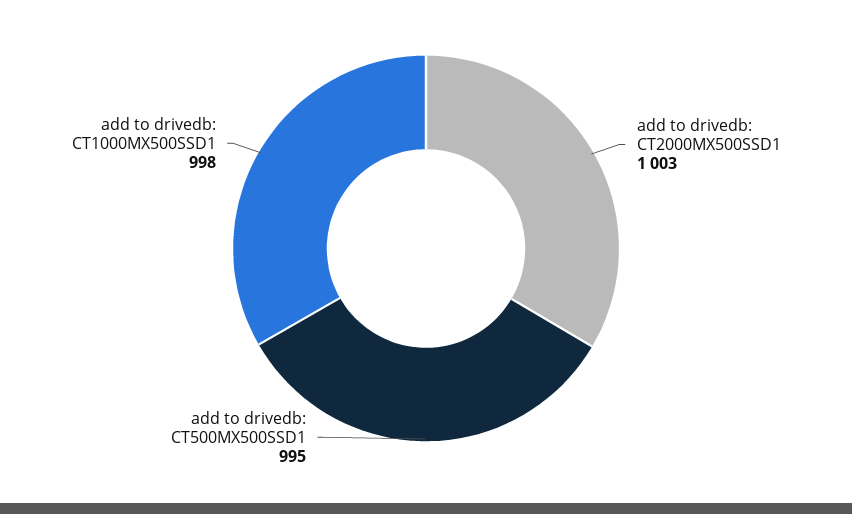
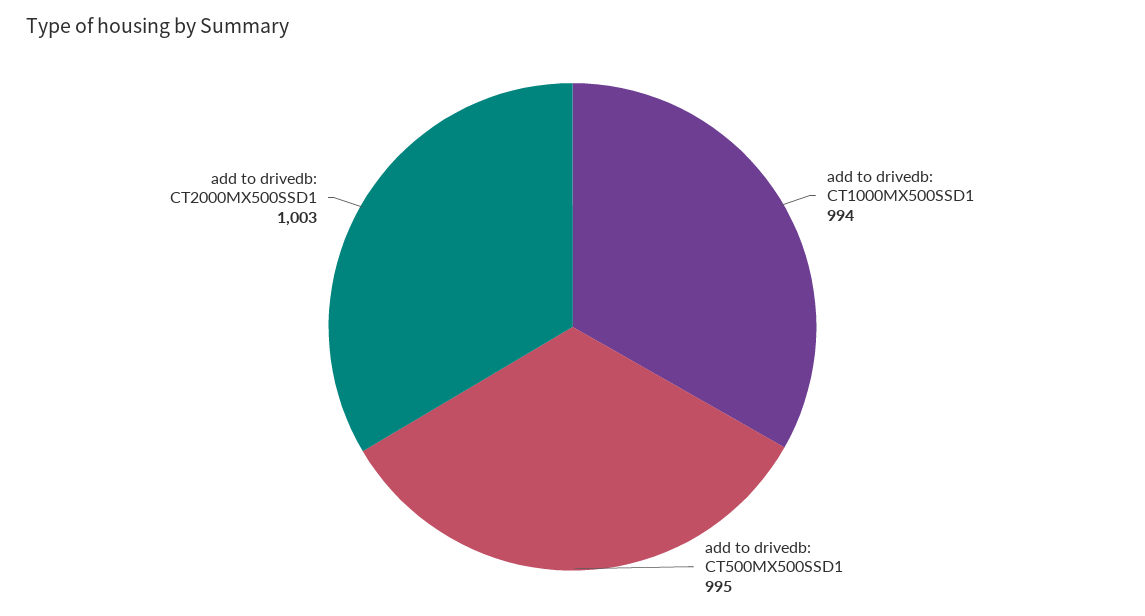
  {
    "add to drivedb: CT2000MX500SSD1": 1003,
    "add to drivedb: CT500MX500SSD1": 995,
-   "add to drivedb: CT1000MX500SSD1": 998
+   "add to drivedb: CT1000MX500SSD1": 994
  }

